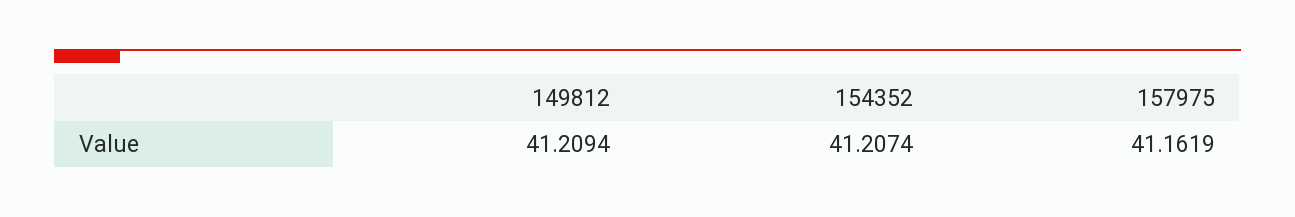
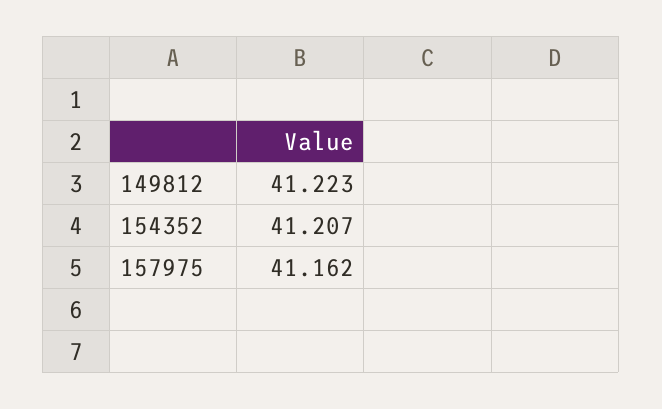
  {
-   "149812": 41.2094,
+   "149812": 41.223,
    "154352": 41.2074,
    "157975": 41.1619
  }

